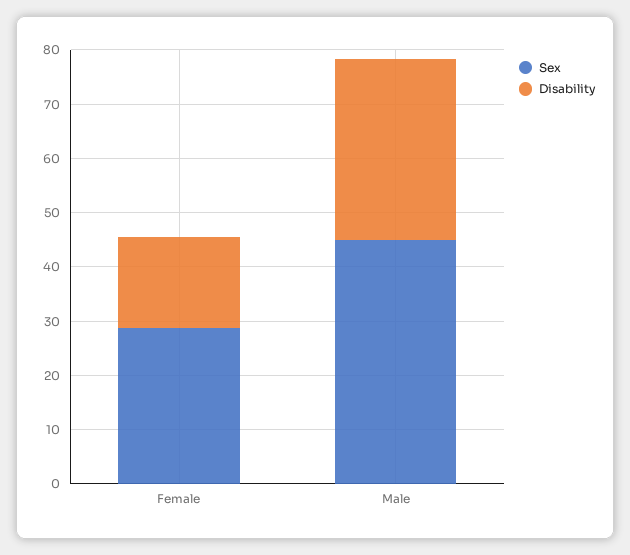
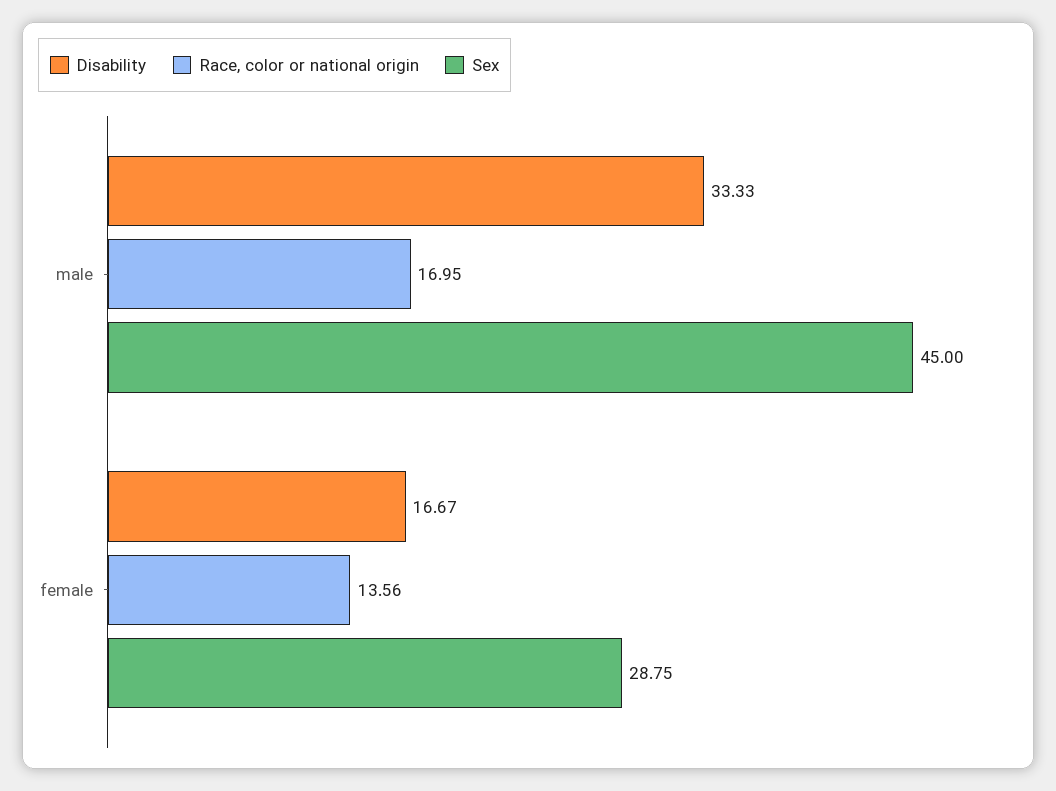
  {
    "Sex": {
      "Female": 28.75,
      "Male": 45
    },
    "Disability": {
      "Female": 16.67,
      "Male": 33.33
-   }
+   },
+   "Race, color or national origin": {
+     "Male": 16.95,
+     "Female": 13.56
+   }
  }

